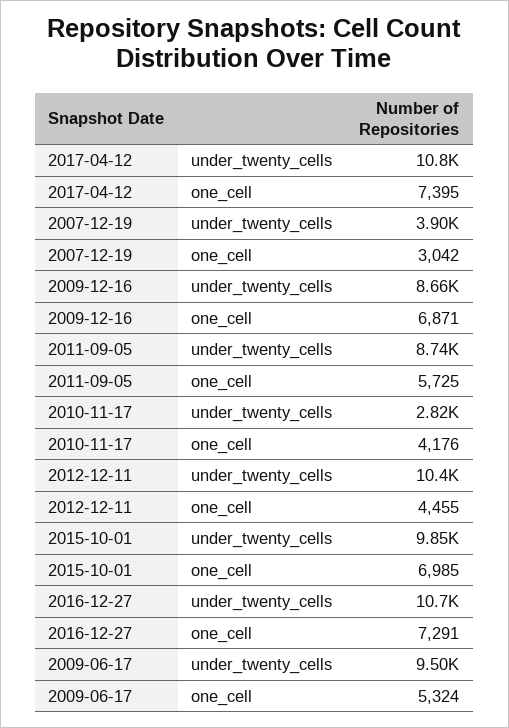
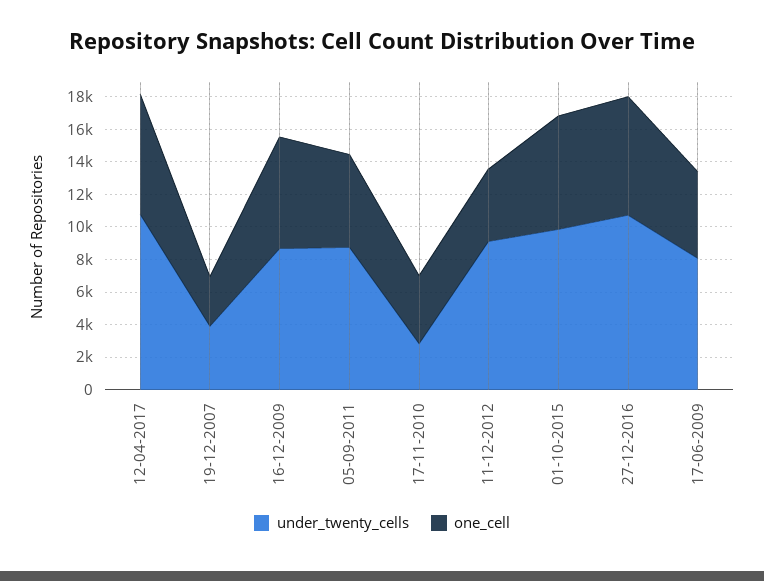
  {
    "under_twenty_cells": {
      "2017-04-12": 10800,
      "2007-12-19": 3900,
      "2009-12-16": 8660,
      "2011-09-05": 8740,
      "2010-11-17": 2820,
-     "2012-12-11": 10400,
+     "2012-12-11": 9000,
      "2015-10-01": 9850,
      "2016-12-27": 10700,
-     "2009-06-17": 9500
+     "2009-06-17": 8000
    },
    "one_cell": {
      "2017-04-12": 7395,
      "2007-12-19": 3042,
      "2009-12-16": 6871,
      "2011-09-05": 5725,
      "2010-11-17": 4176,
      "2012-12-11": 4455,
      "2015-10-01": 6985,
      "2016-12-27": 7291,
      "2009-06-17": 5324
    }
  }

